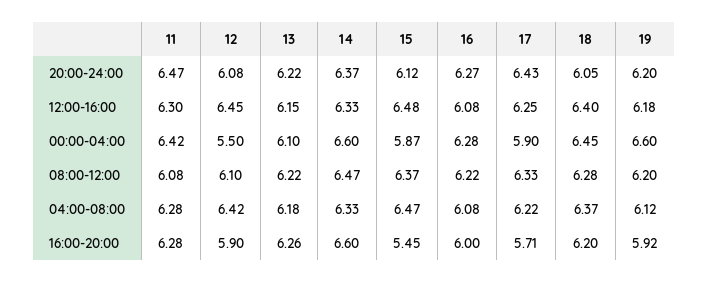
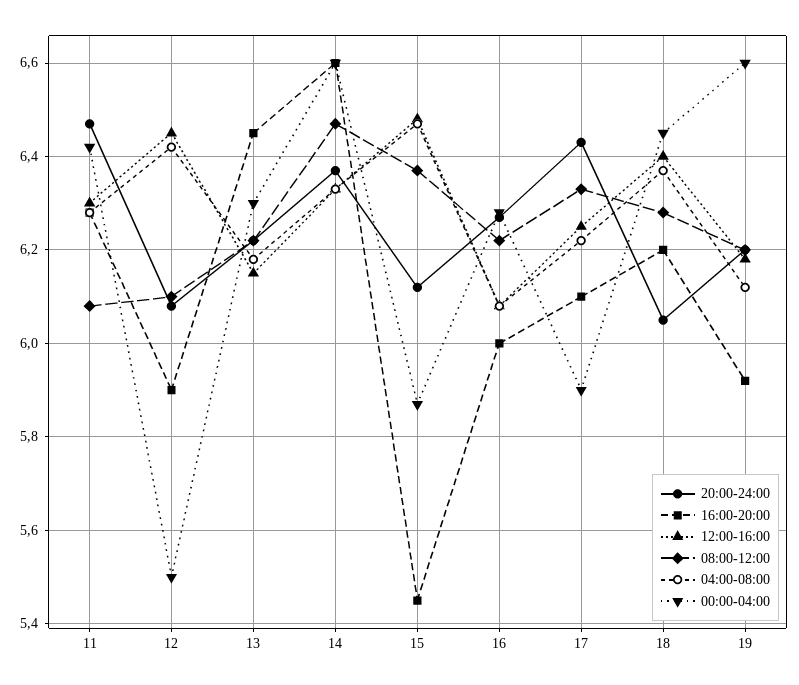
  {
    "20:00-24:00": {
      "11": 6.47,
      "12": 6.08,
      "13": 6.22,
      "14": 6.37,
      "15": 6.12,
      "16": 6.27,
      "17": 6.43,
      "18": 6.05,
      "19": 6.2
    },
    "12:00-16:00": {
      "11": 6.3,
      "12": 6.45,
      "13": 6.15,
      "14": 6.33,
      "15": 6.48,
      "16": 6.08,
      "17": 6.25,
      "18": 6.4,
      "19": 6.18
    },
    "00:00-04:00": {
      "11": 6.42,
      "12": 5.5,
-     "13": 6.1,
+     "13": 6.3,
      "14": 6.6,
      "15": 5.87,
      "16": 6.28,
      "17": 5.9,
      "18": 6.45,
      "19": 6.6
    },
    "08:00-12:00": {
      "11": 6.08,
      "12": 6.1,
      "13": 6.22,
      "14": 6.47,
      "15": 6.37,
      "16": 6.22,
      "17": 6.33,
      "18": 6.28,
      "19": 6.2
    },
    "04:00-08:00": {
      "11": 6.28,
      "12": 6.42,
      "13": 6.18,
      "14": 6.33,
      "15": 6.47,
      "16": 6.08,
      "17": 6.22,
      "18": 6.37,
      "19": 6.12
    },
    "16:00-20:00": {
      "11": 6.28,
      "12": 5.9,
-     "13": 6.26,
+     "13": 6.45,
      "14": 6.6,
      "15": 5.45,
      "16": 6,
-     "17": 5.71,
+     "17": 6.1,
      "18": 6.2,
      "19": 5.92
    }
  }

